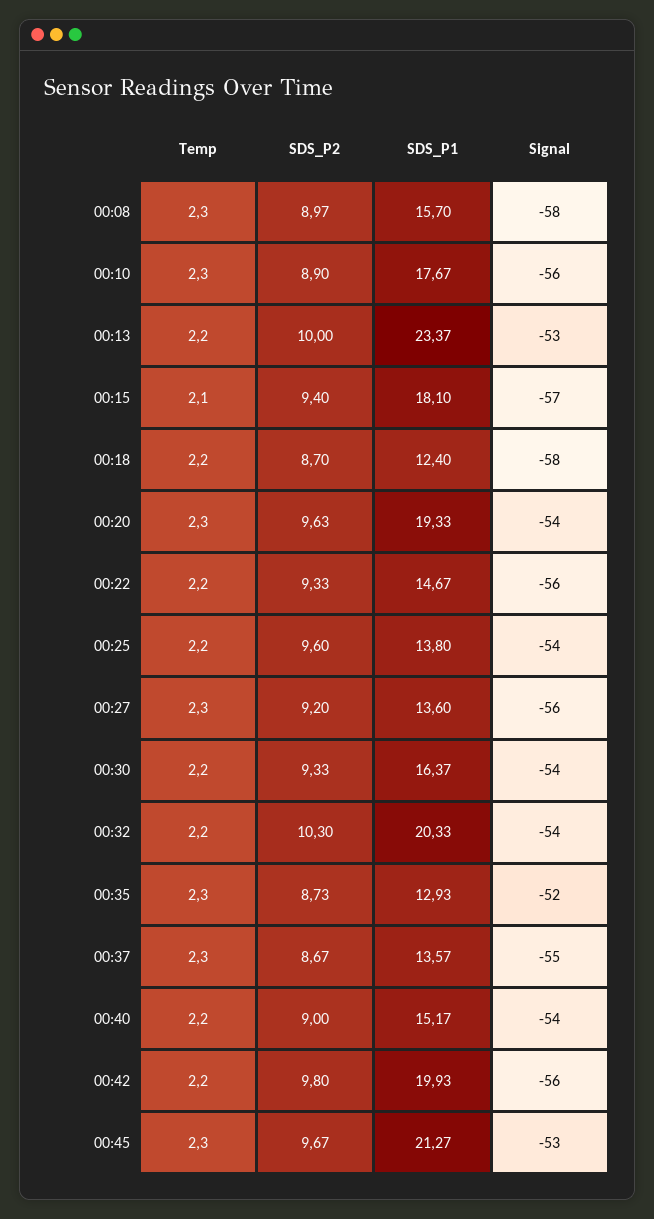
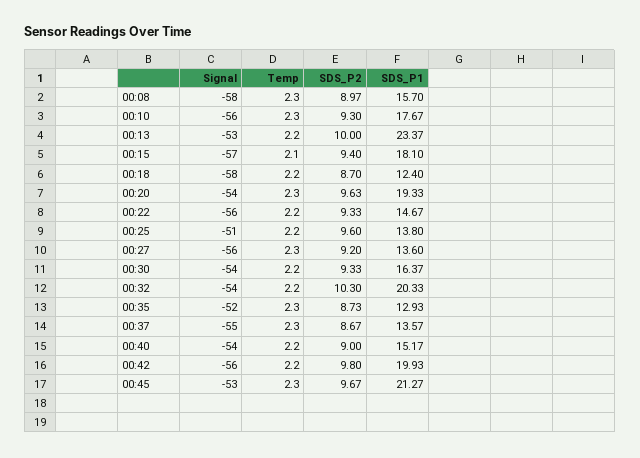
  {
    "Temp": {
      "00:08": 2.3,
      "00:10": 2.3,
      "00:13": 2.2,
      "00:15": 2.1,
      "00:18": 2.2,
      "00:20": 2.3,
      "00:22": 2.2,
      "00:25": 2.2,
      "00:27": 2.3,
      "00:30": 2.2,
      "00:32": 2.2,
      "00:35": 2.3,
      "00:37": 2.3,
      "00:40": 2.2,
      "00:42": 2.2,
      "00:45": 2.3
    },
    "SDS_P2": {
      "00:08": 8.97,
-     "00:10": 8.9,
+     "00:10": 9.3,
      "00:13": 10,
      "00:15": 9.4,
      "00:18": 8.7,
      "00:20": 9.63,
      "00:22": 9.33,
      "00:25": 9.6,
      "00:27": 9.2,
      "00:30": 9.33,
      "00:32": 10.3,
      "00:35": 8.73,
      "00:37": 8.67,
      "00:40": 9,
      "00:42": 9.8,
      "00:45": 9.67
    },
    "SDS_P1": {
      "00:08": 15.7,
      "00:10": 17.67,
      "00:13": 23.37,
      "00:15": 18.1,
      "00:18": 12.4,
      "00:20": 19.33,
      "00:22": 14.67,
      "00:25": 13.8,
      "00:27": 13.6,
      "00:30": 16.37,
      "00:32": 20.33,
      "00:35": 12.93,
      "00:37": 13.57,
      "00:40": 15.17,
      "00:42": 19.93,
      "00:45": 21.27
    },
    "Signal": {
      "00:08": -58,
      "00:10": -56,
      "00:13": -53,
      "00:15": -57,
      "00:18": -58,
      "00:20": -54,
      "00:22": -56,
-     "00:25": -54,
+     "00:25": -51,
      "00:27": -56,
      "00:30": -54,
      "00:32": -54,
      "00:35": -52,
      "00:37": -55,
      "00:40": -54,
      "00:42": -56,
      "00:45": -53
    }
  }

